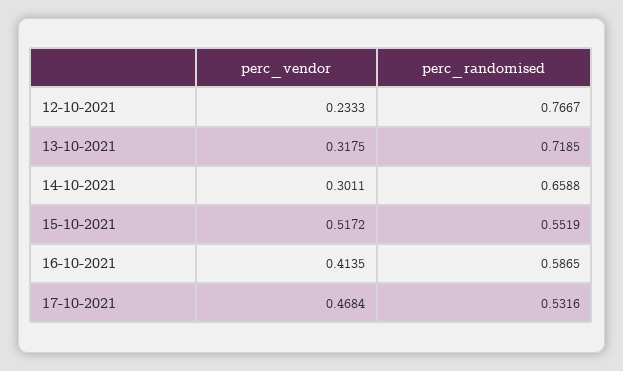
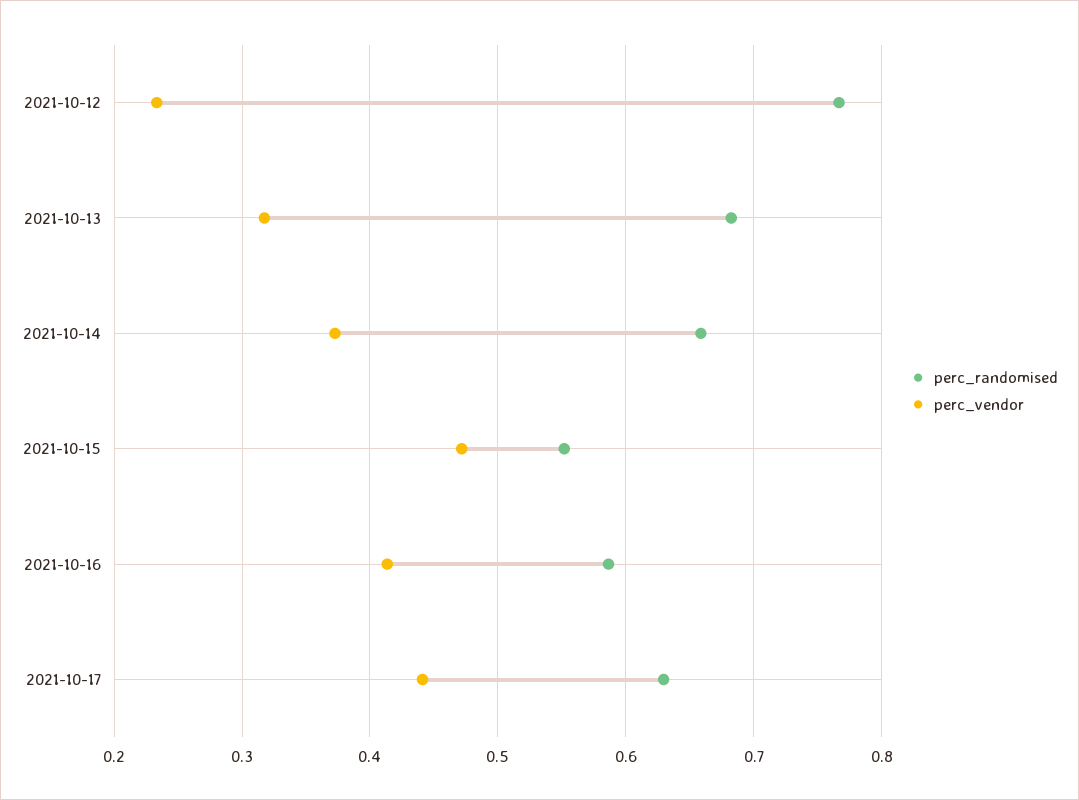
  {
    "perc_vendor": {
      "12-10-2021": 0.2333,
      "13-10-2021": 0.3175,
-     "14-10-2021": 0.3011,
+     "14-10-2021": 0.37,
-     "15-10-2021": 0.5172,
+     "15-10-2021": 0.47,
      "16-10-2021": 0.4135,
-     "17-10-2021": 0.4684
+     "17-10-2021": 0.44
    },
    "perc_randomised": {
      "12-10-2021": 0.7667,
-     "13-10-2021": 0.7185,
+     "13-10-2021": 0.68,
      "14-10-2021": 0.6588,
      "15-10-2021": 0.5519,
      "16-10-2021": 0.5865,
-     "17-10-2021": 0.5316
+     "17-10-2021": 0.63
    }
  }

